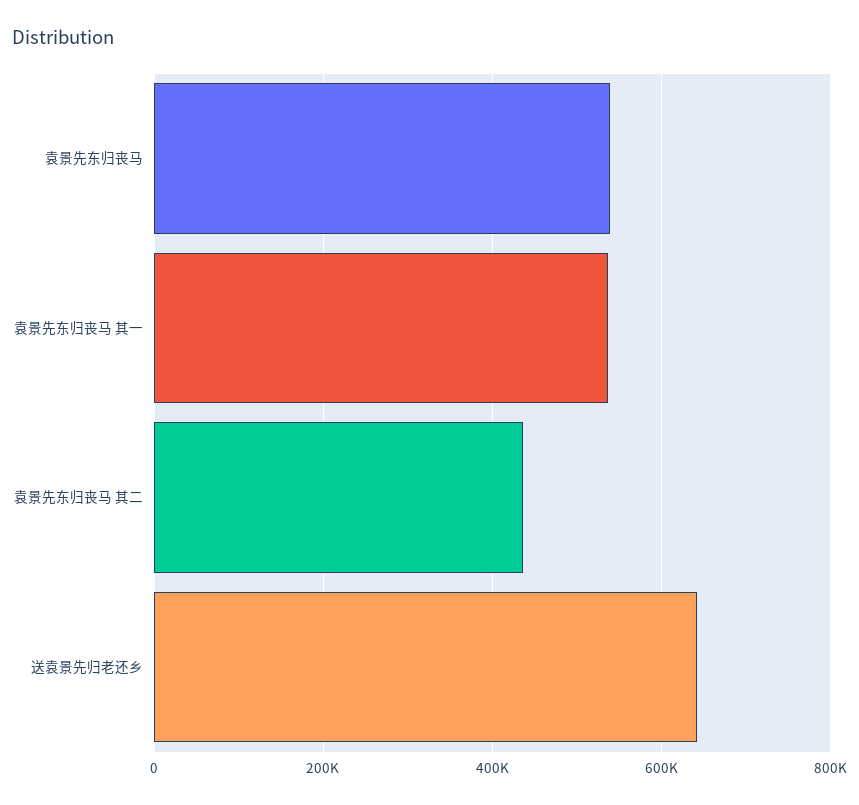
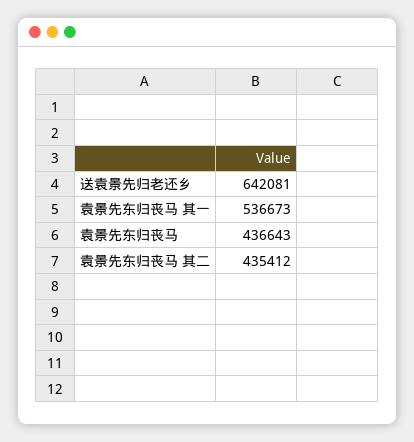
  {
-   "袁景先东归丧马": 540000,
+   "袁景先东归丧马": 436643,
    "袁景先东归丧马 其一": 536673,
    "袁景先东归丧马 其二": 435412,
    "送袁景先归老还乡": 642081
  }

